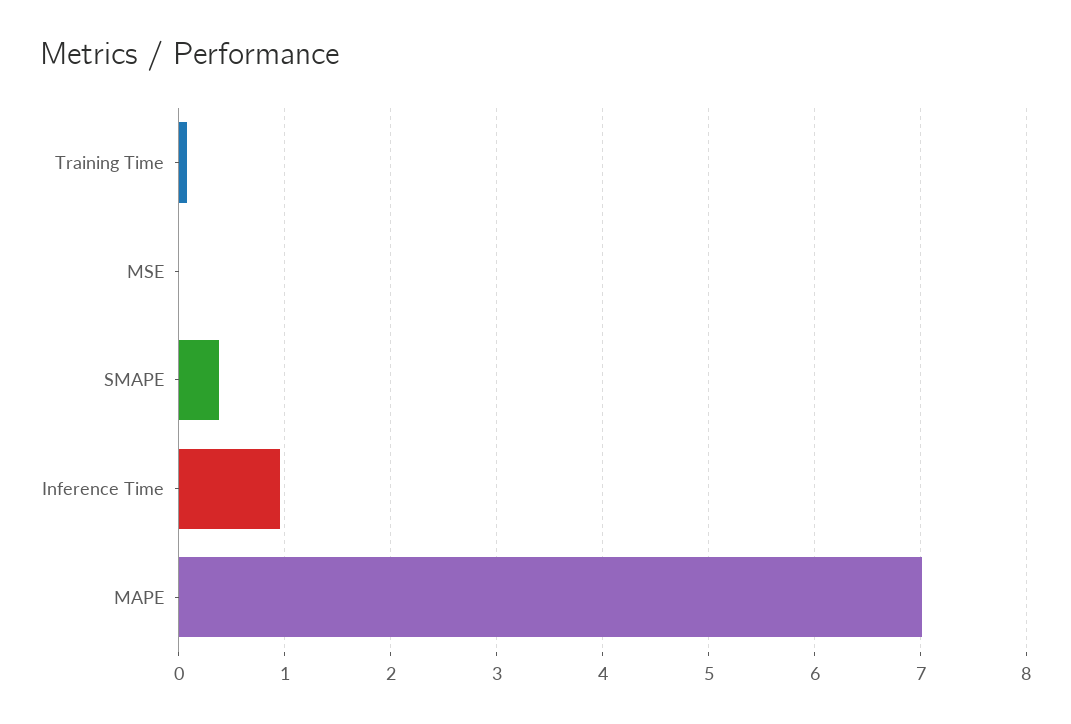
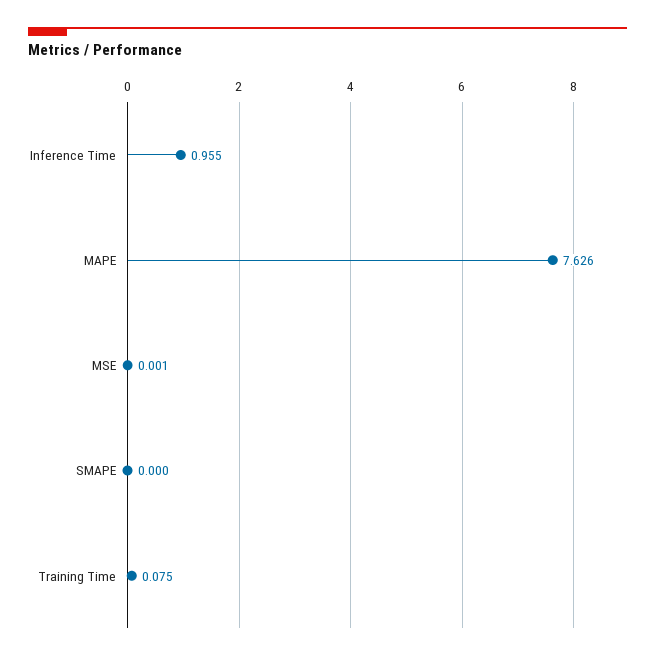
  {
    "Training Time": 0.075,
    "MSE": 0.001,
-   "SMAPE": 0.4,
+   "SMAPE": 0,
    "Inference Time": 0.955,
-   "MAPE": 7
+   "MAPE": 7.626
  }

